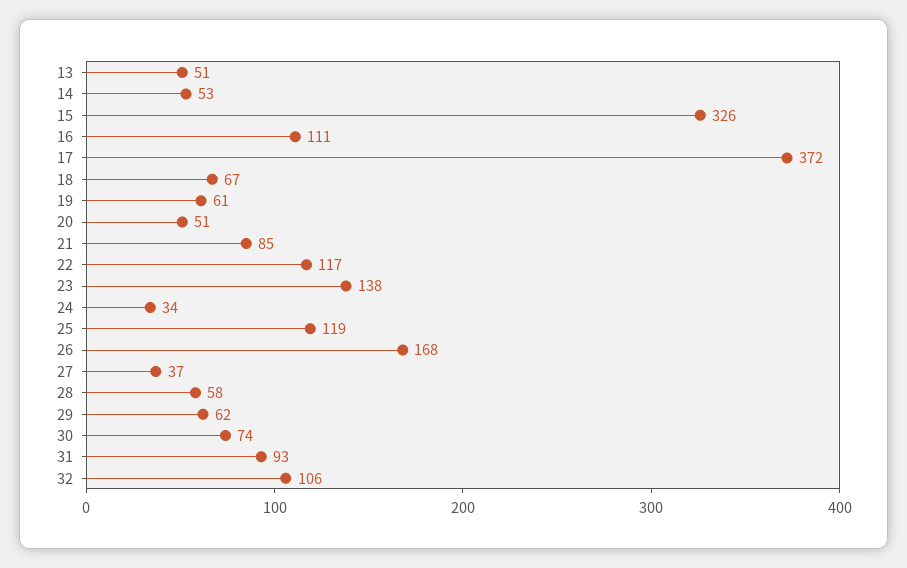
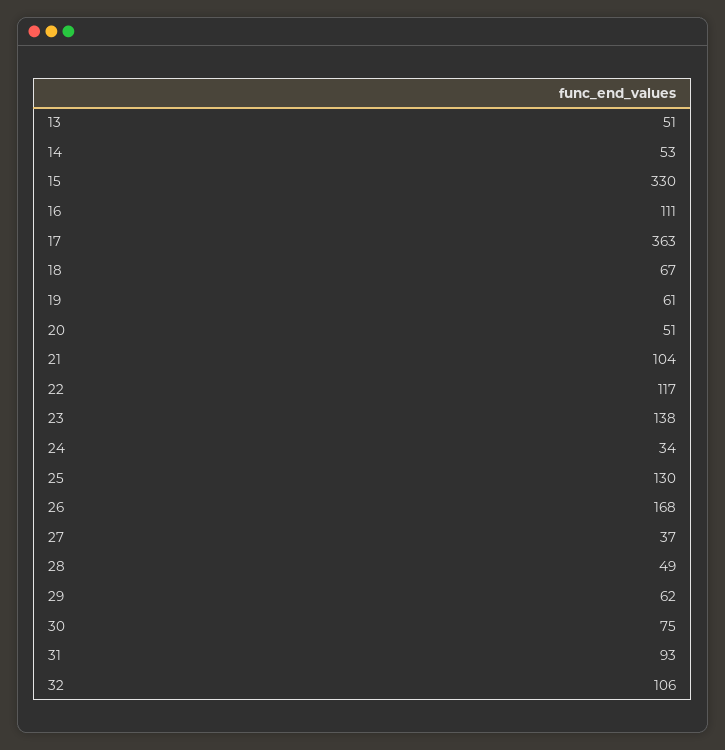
  {
    "13": 51,
    "14": 53,
-   "15": 326,
+   "15": 330,
    "16": 111,
-   "17": 372,
+   "17": 363,
    "18": 67,
    "19": 61,
    "20": 51,
-   "21": 85,
+   "21": 104,
    "22": 117,
    "23": 138,
    "24": 34,
-   "25": 119,
+   "25": 130,
    "26": 168,
    "27": 37,
-   "28": 58,
+   "28": 49,
    "29": 62,
-   "30": 74,
+   "30": 75,
    "31": 93,
    "32": 106
  }

